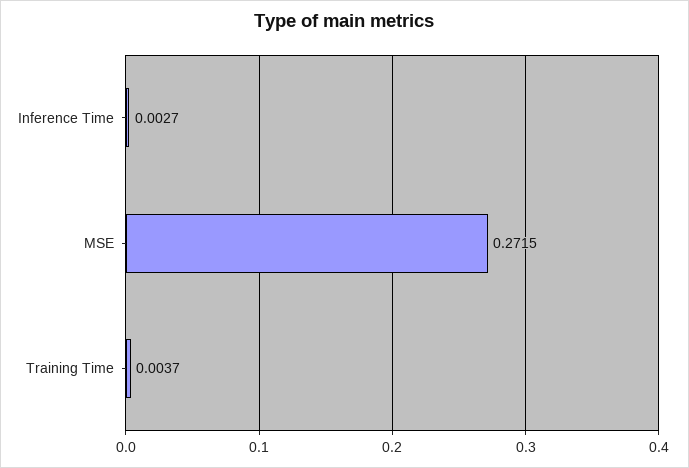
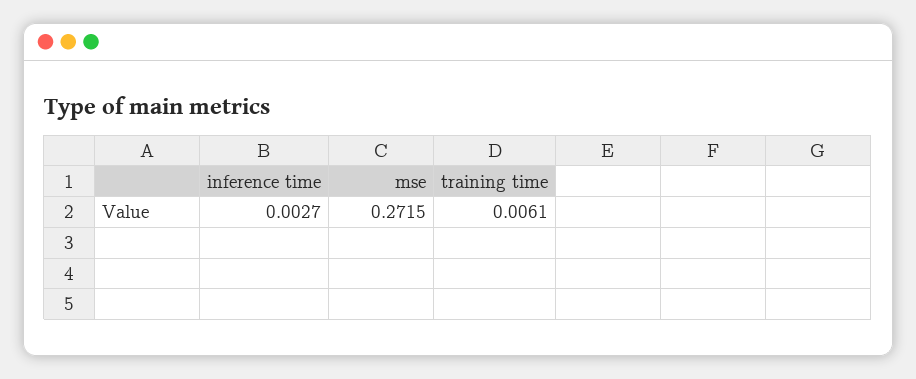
  {
    "Inference Time": 0.0027,
    "MSE": 0.2715,
-   "Training Time": 0.0037
+   "Training Time": 0.0061
  }

